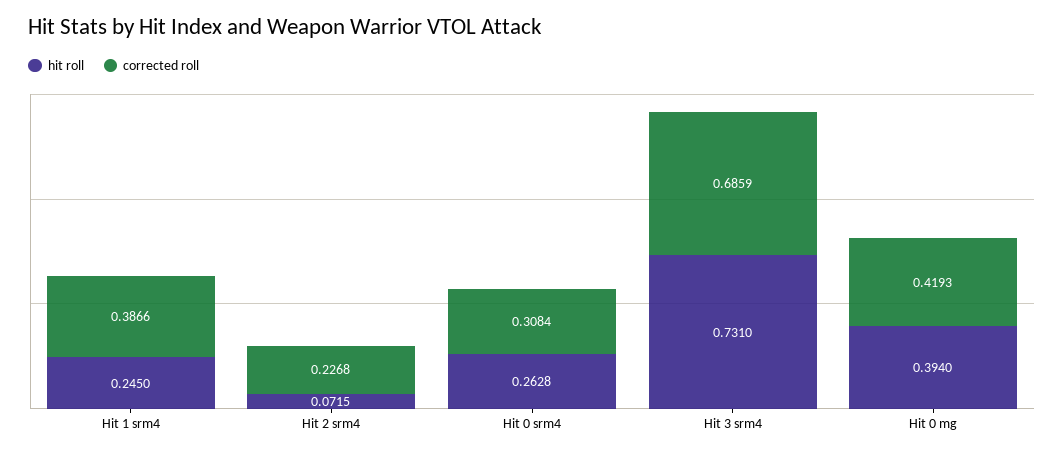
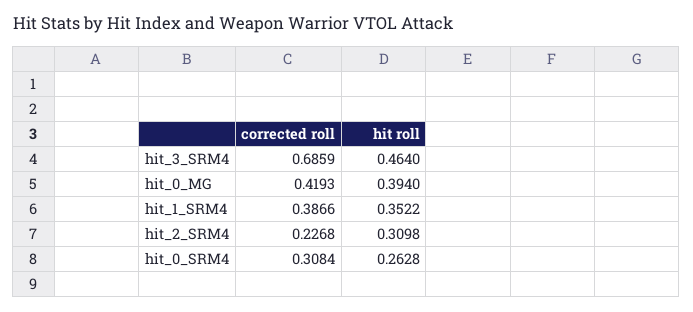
  {
    "hit roll": {
-     "Hit 1 srm4": 0.245,
+     "Hit 1 srm4": 0.3522,
-     "Hit 2 srm4": 0.0715,
+     "Hit 2 srm4": 0.3098,
      "Hit 0 srm4": 0.2628,
-     "Hit 3 srm4": 0.731,
+     "Hit 3 srm4": 0.464,
      "Hit 0 mg": 0.394
    },
    "corrected roll": {
      "Hit 1 srm4": 0.3866,
      "Hit 2 srm4": 0.2268,
      "Hit 0 srm4": 0.3084,
      "Hit 3 srm4": 0.6859,
      "Hit 0 mg": 0.4193
    }
  }

